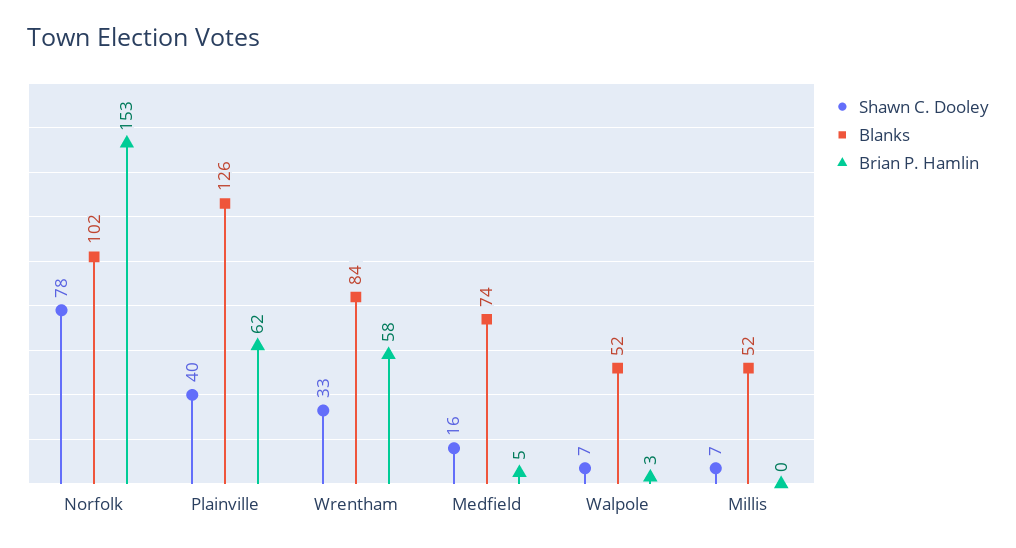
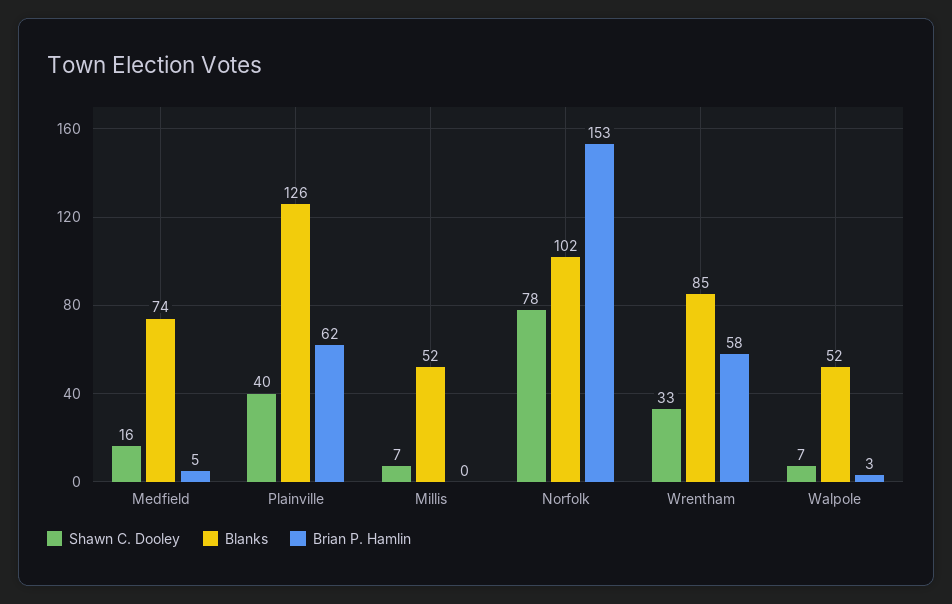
  {
    "Shawn C. Dooley": {
      "Norfolk": 78,
      "Plainville": 40,
      "Wrentham": 33,
      "Medfield": 16,
      "Walpole": 7,
      "Millis": 7
    },
    "Blanks": {
      "Norfolk": 102,
      "Plainville": 126,
-     "Wrentham": 84,
+     "Wrentham": 85,
      "Medfield": 74,
      "Walpole": 52,
      "Millis": 52
    },
    "Brian P. Hamlin": {
      "Norfolk": 153,
      "Plainville": 62,
      "Wrentham": 58,
      "Medfield": 5,
      "Walpole": 3,
      "Millis": 0
    }
  }

